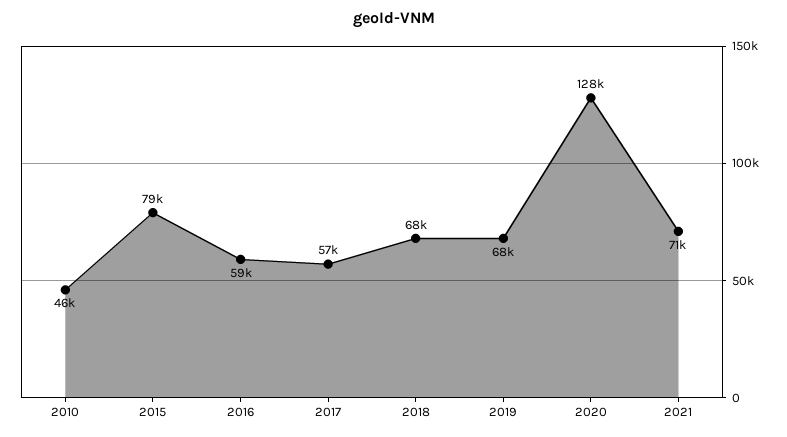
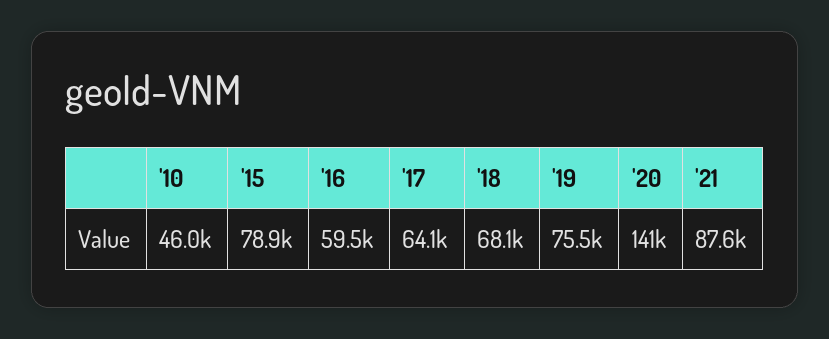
  {
    "2010": 46000,
    "2015": 78900,
    "2016": 59500,
-   "2017": 57000,
+   "2017": 64100,
    "2018": 68100,
-   "2019": 68000,
+   "2019": 75500,
-   "2020": 128000,
+   "2020": 141000,
-   "2021": 71000
+   "2021": 87600
  }

